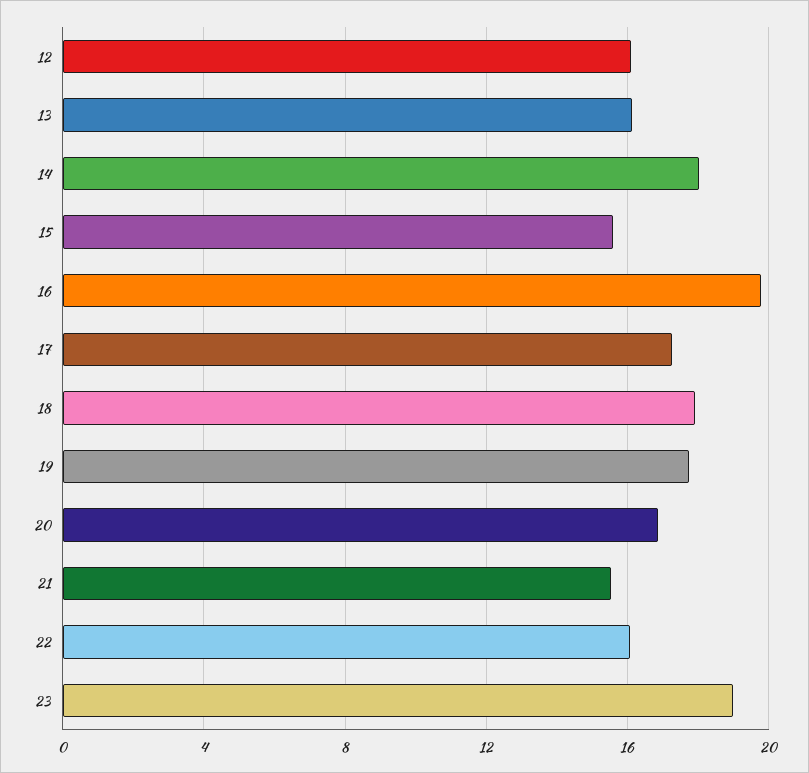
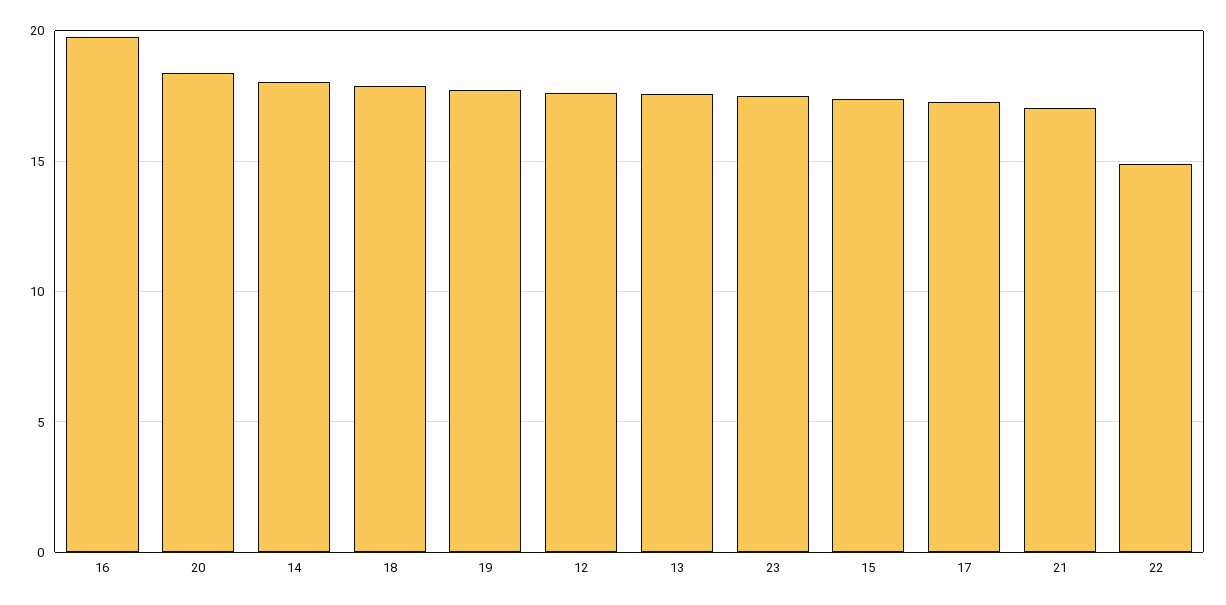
  {
-   "12": 16,
+   "12": 17.5,
-   "13": 16,
+   "13": 17.5,
    "14": 18,
-   "15": 15.5,
+   "15": 17.5,
    "16": 20,
    "17": 17.5,
    "18": 18,
    "19": 17.5,
-   "20": 17,
+   "20": 18.5,
-   "21": 15.5,
+   "21": 17,
-   "22": 16,
+   "22": 15,
-   "23": 19
+   "23": 17.5
  }

